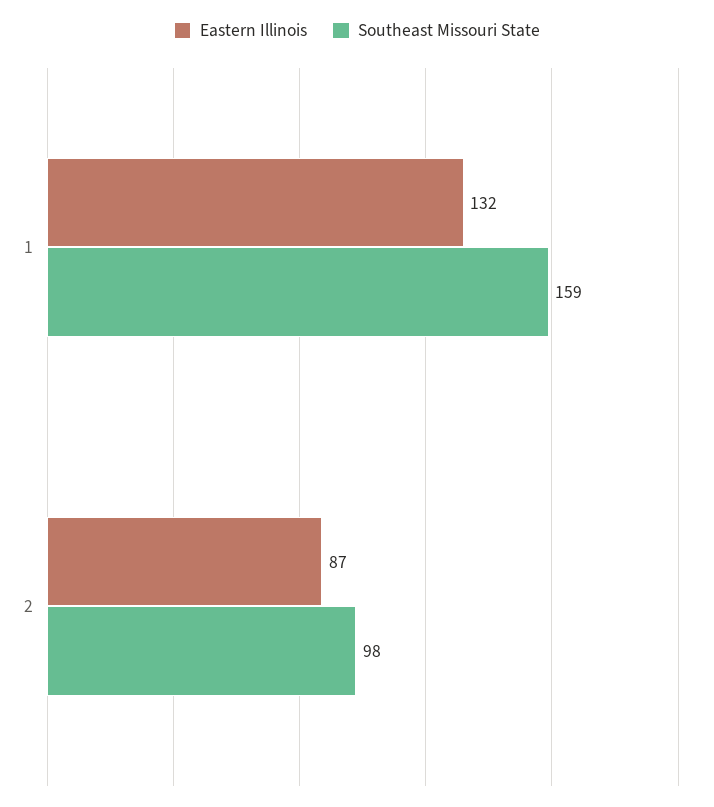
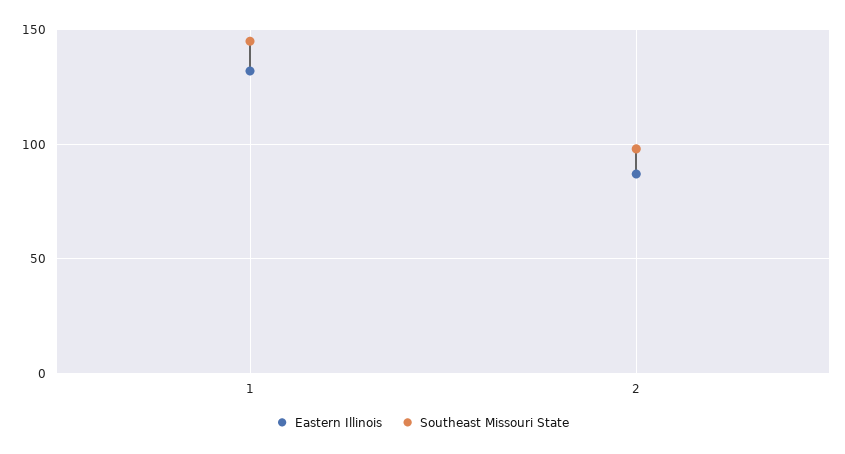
  {
    "Eastern Illinois": {
      "1": 132,
      "2": 87
    },
    "Southeast Missouri State": {
-     "1": 159,
+     "1": 145,
      "2": 98
    }
  }

